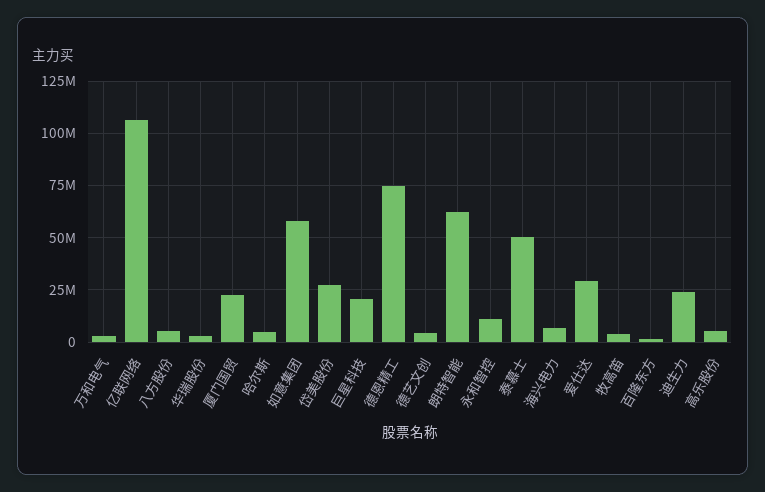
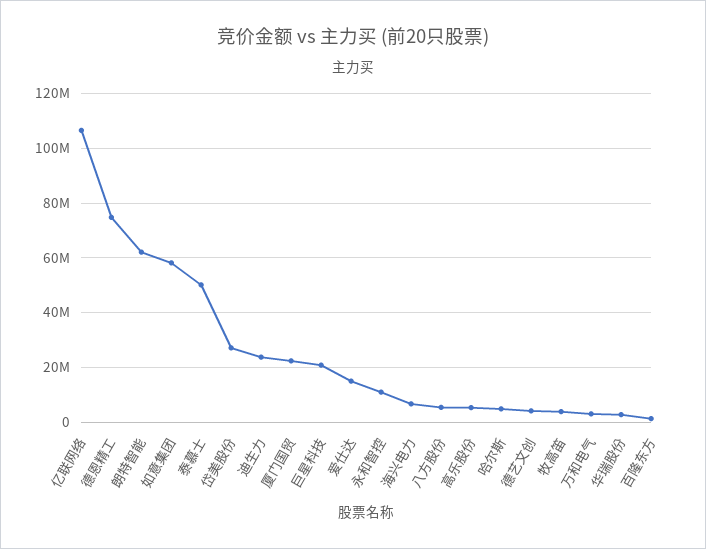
  {
    "万和电气": 2500000,
    "亿联网络": 107500000,
    "八方股份": 5000000,
    "华瑞股份": 2500000,
    "厦门国贸": 22500000,
    "哈尔斯": 5000000,
    "如意集团": 57500000,
    "岱美股份": 27500000,
    "巨星科技": 20000000,
    "德恩精工": 75000000,
    "德艺文创": 5000000,
    "朗特智能": 62500000,
    "永和智控": 10000000,
    "泰慕士": 50000000,
    "海兴电力": 7500000,
-   "爱仕达": 30000000,
+   "爱仕达": 15000000,
    "牧高笛": 5000000,
    "百隆东方": 2500000,
    "迪生力": 25000000,
    "高乐股份": 5000000
  }

